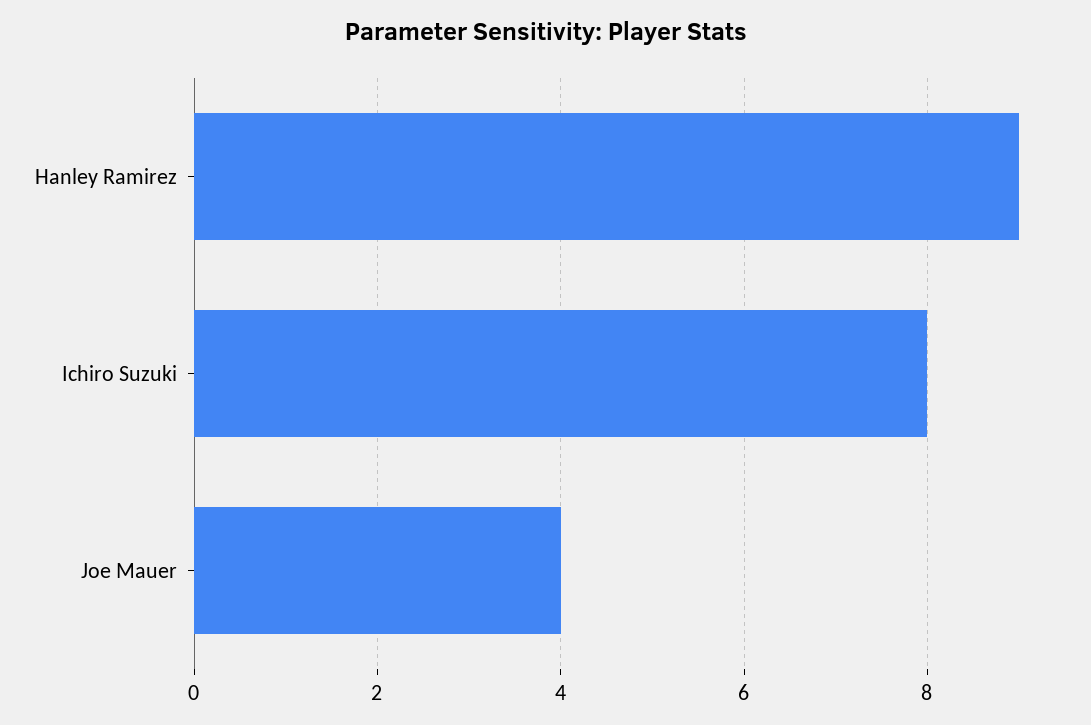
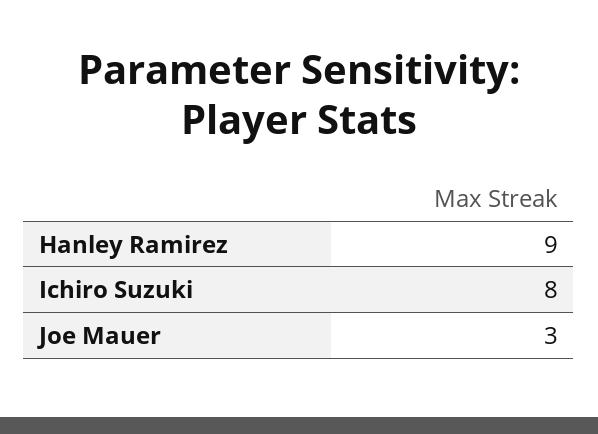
  {
    "Hanley Ramirez": 9,
    "Ichiro Suzuki": 8,
-   "Joe Mauer": 4
+   "Joe Mauer": 3
  }

